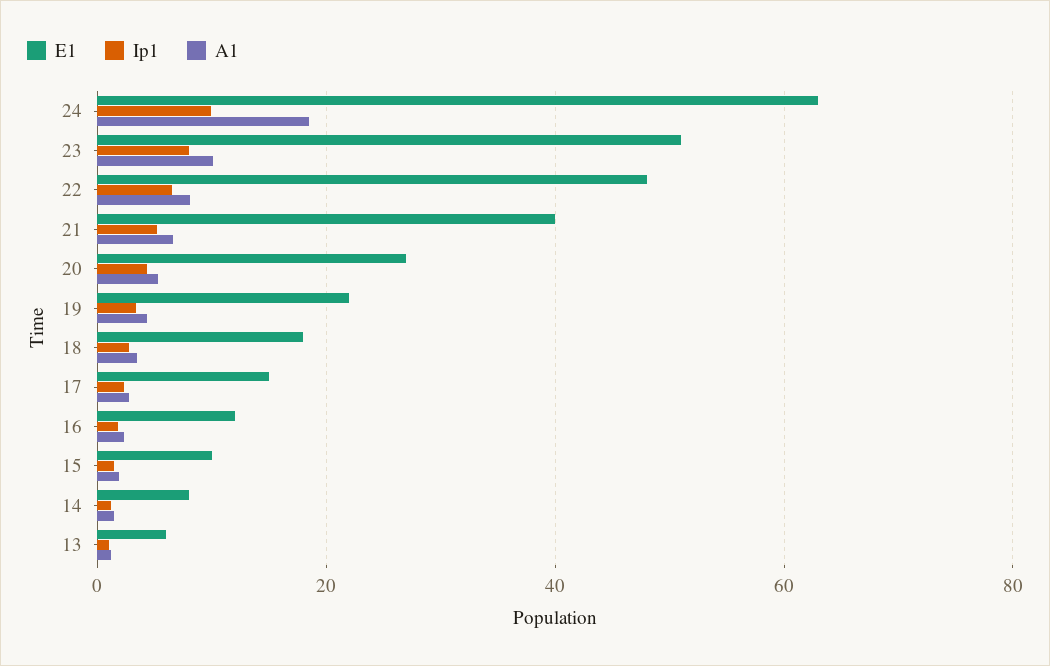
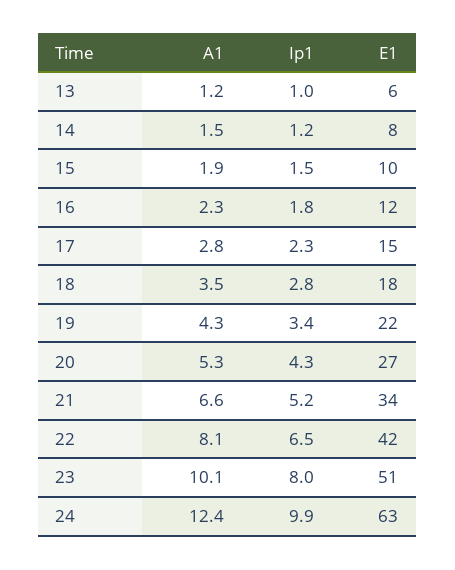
  {
    "E1": {
      "24": 63,
      "23": 51,
-     "22": 48,
+     "22": 42,
-     "21": 40,
+     "21": 34,
      "20": 27,
      "19": 22,
      "18": 18,
      "17": 15,
      "16": 12,
      "15": 10,
      "14": 8,
      "13": 6
    },
    "Ip1": {
      "24": 9.9,
      "23": 8,
      "22": 6.5,
      "21": 5.2,
      "20": 4.3,
      "19": 3.4,
      "18": 2.8,
      "17": 2.3,
      "16": 1.8,
      "15": 1.5,
      "14": 1.2,
      "13": 1
    },
    "A1": {
-     "24": 18,
+     "24": 12.4,
      "23": 10.1,
      "22": 8.1,
      "21": 6.6,
      "20": 5.3,
      "19": 4.3,
      "18": 3.5,
      "17": 2.8,
      "16": 2.3,
      "15": 1.9,
      "14": 1.5,
      "13": 1.2
    }
  }

